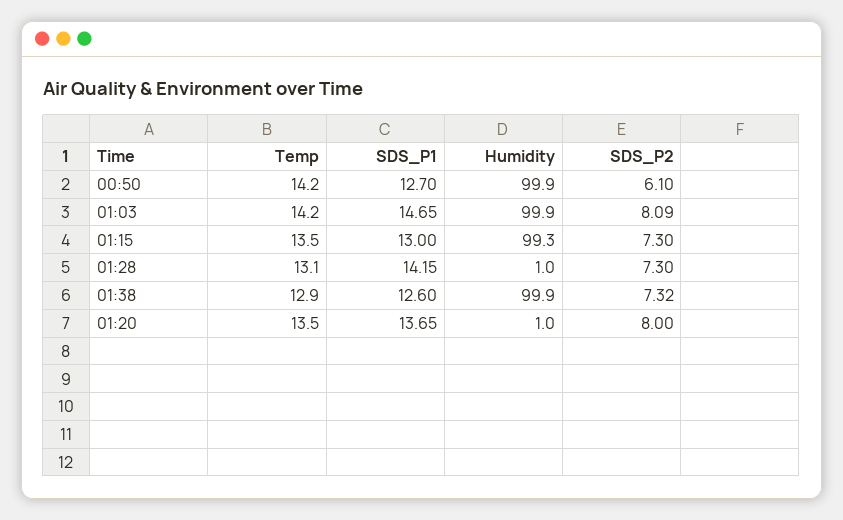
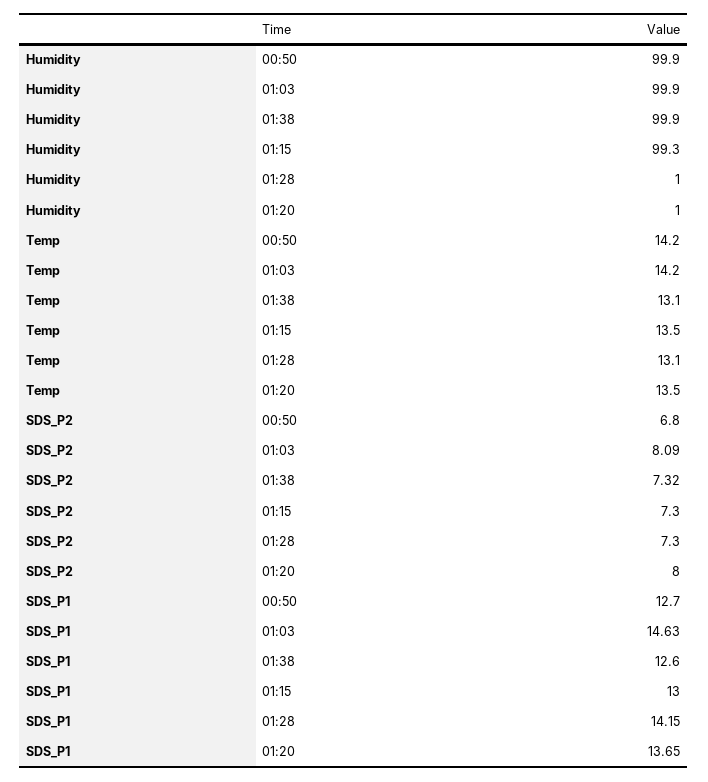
  {
    "Temp": {
      "00:50": 14.2,
      "01:03": 14.2,
      "01:15": 13.5,
      "01:28": 13.1,
-     "01:38": 12.9,
+     "01:38": 13.1,
      "01:20": 13.5
    },
    "SDS_P1": {
      "00:50": 12.7,
-     "01:03": 14.65,
+     "01:03": 14.63,
      "01:15": 13,
      "01:28": 14.15,
      "01:38": 12.6,
      "01:20": 13.65
    },
    "Humidity": {
      "00:50": 99.9,
      "01:03": 99.9,
      "01:15": 99.3,
      "01:28": 1,
      "01:38": 99.9,
      "01:20": 1
    },
    "SDS_P2": {
-     "00:50": 6.1,
+     "00:50": 6.8,
      "01:03": 8.09,
      "01:15": 7.3,
      "01:28": 7.3,
      "01:38": 7.32,
      "01:20": 8
    }
  }

